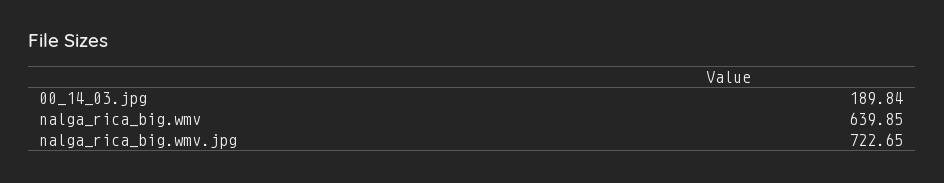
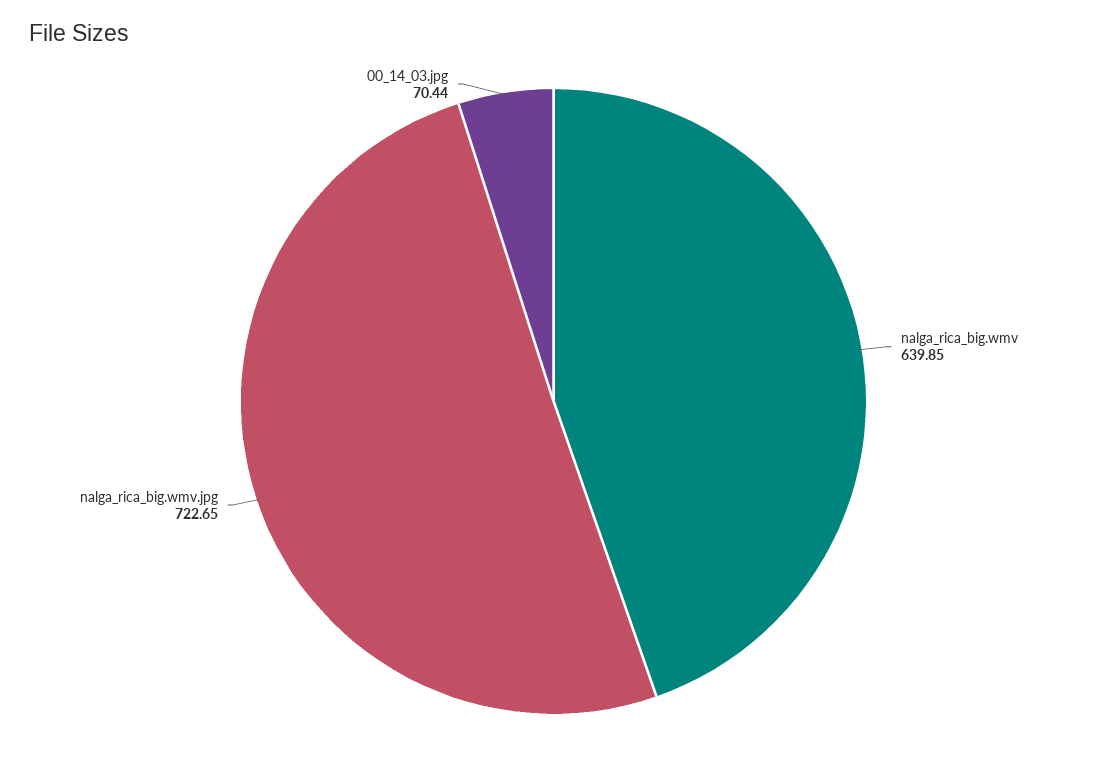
  {
-   "00_14_03.jpg": 189.84,
+   "00_14_03.jpg": 70.44,
    "nalga_rica_big.wmv": 639.85,
    "nalga_rica_big.wmv.jpg": 722.65
  }

